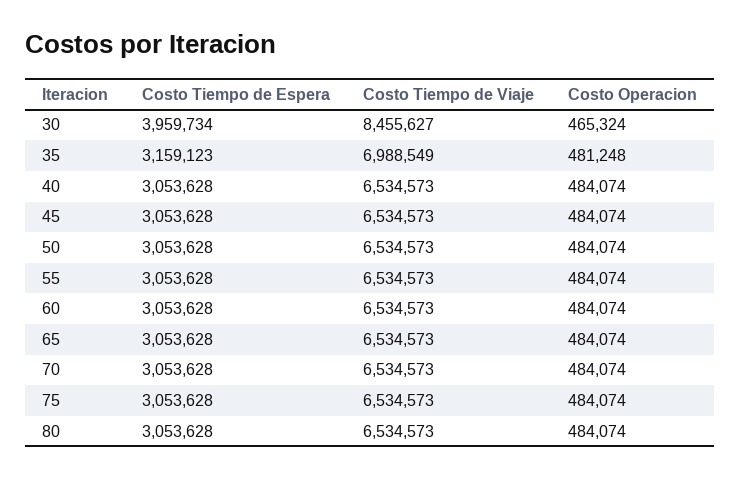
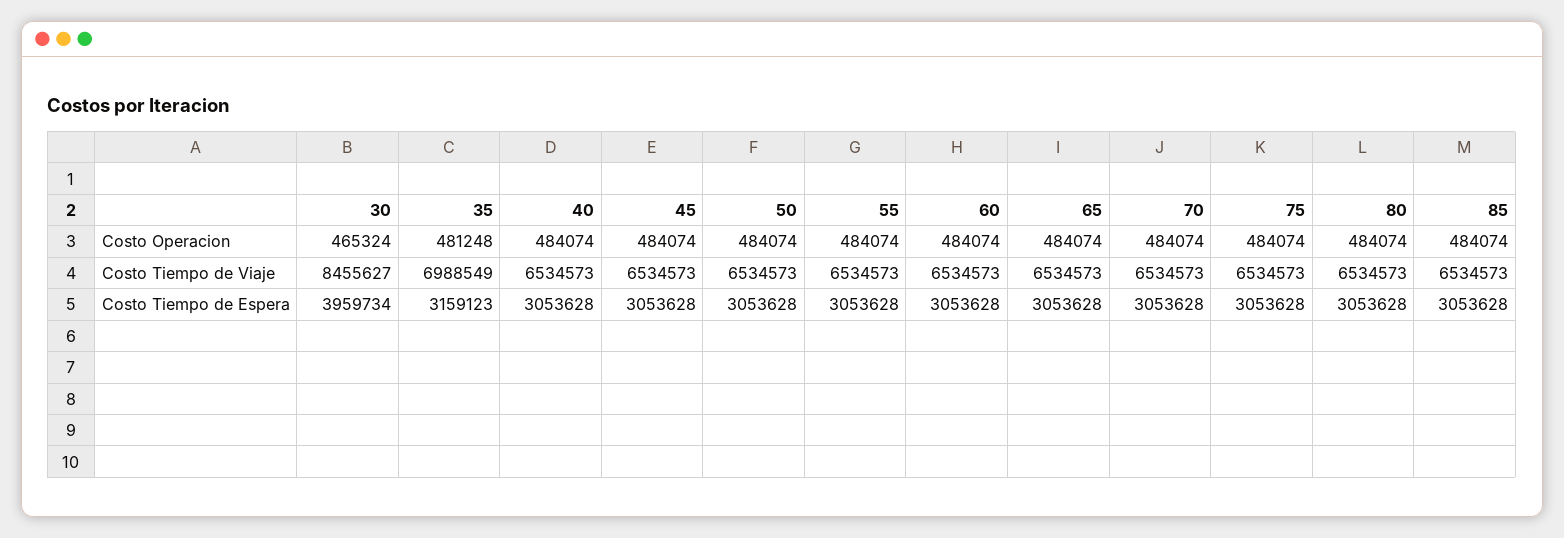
  {
    "Costo Tiempo de Espera": {
      "30": 3959734,
      "35": 3159123,
      "40": 3053628,
      "45": 3053628,
      "50": 3053628,
      "55": 3053628,
      "60": 3053628,
      "65": 3053628,
      "70": 3053628,
      "75": 3053628,
-     "80": 3053628
+     "80": 3053628,
+     "85": 3053628
    },
    "Costo Tiempo de Viaje": {
      "30": 8455627,
      "35": 6988549,
      "40": 6534573,
      "45": 6534573,
      "50": 6534573,
      "55": 6534573,
      "60": 6534573,
      "65": 6534573,
      "70": 6534573,
      "75": 6534573,
-     "80": 6534573
+     "80": 6534573,
+     "85": 6534573
    },
    "Costo Operacion": {
      "30": 465324,
      "35": 481248,
      "40": 484074,
      "45": 484074,
      "50": 484074,
      "55": 484074,
      "60": 484074,
      "65": 484074,
      "70": 484074,
      "75": 484074,
-     "80": 484074
+     "80": 484074,
+     "85": 484074
    }
  }

